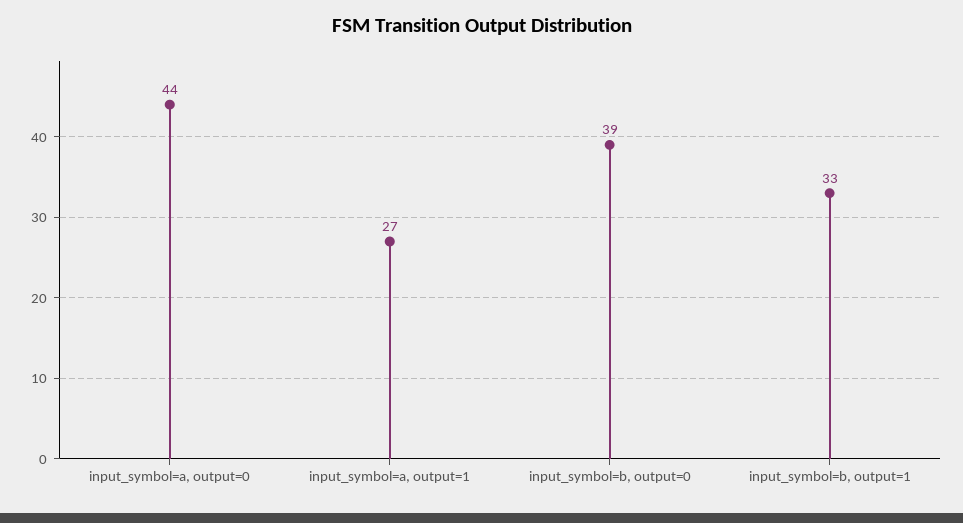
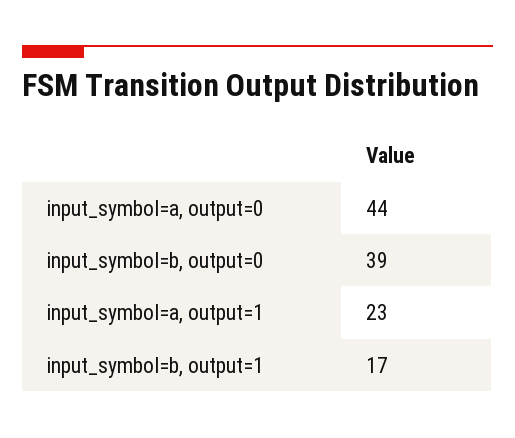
  {
    "input_symbol=a, output=0": 44,
-   "input_symbol=a, output=1": 27,
+   "input_symbol=a, output=1": 23,
    "input_symbol=b, output=0": 39,
-   "input_symbol=b, output=1": 33
+   "input_symbol=b, output=1": 17
  }

